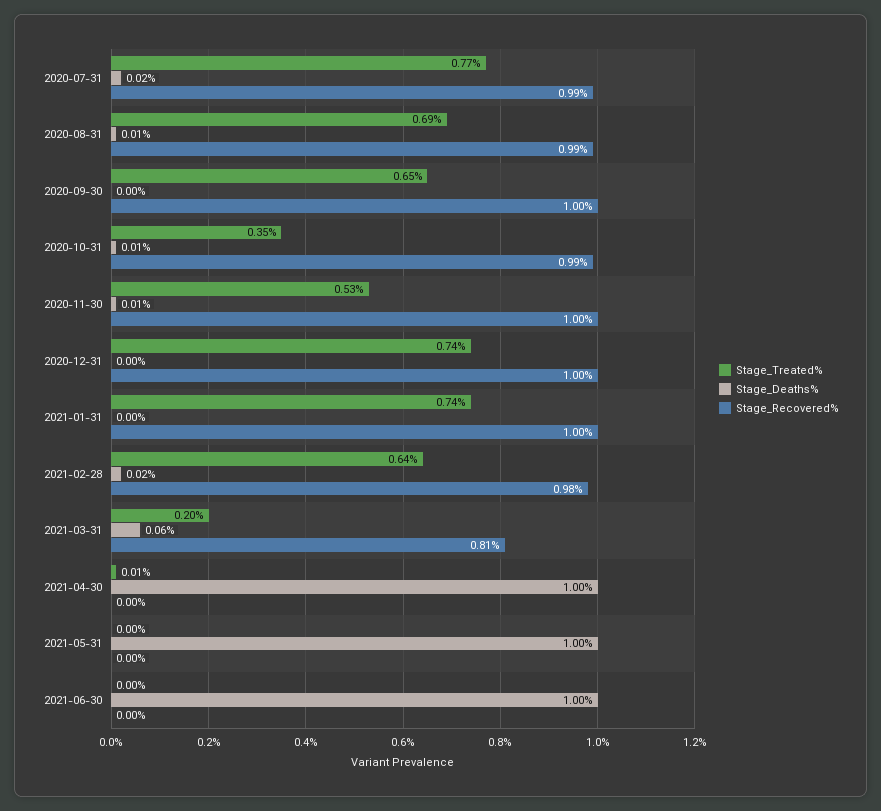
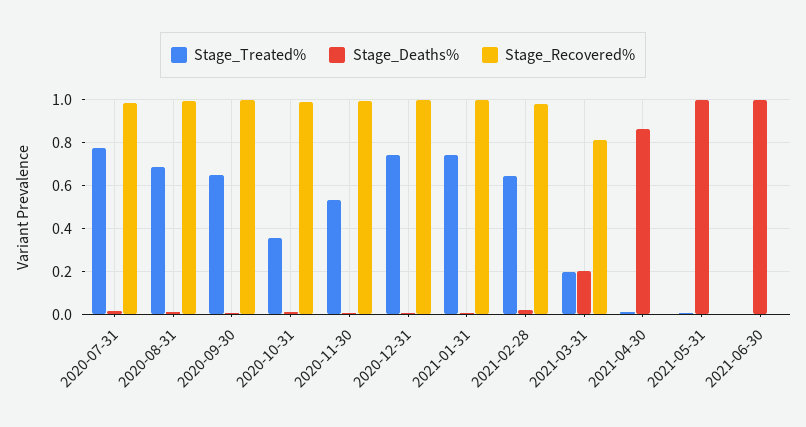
  {
    "Stage_Treated%": {
      "2020-07-31": 0.77,
      "2020-08-31": 0.69,
      "2020-09-30": 0.65,
      "2020-10-31": 0.35,
      "2020-11-30": 0.53,
      "2020-12-31": 0.74,
      "2021-01-31": 0.74,
      "2021-02-28": 0.64,
      "2021-03-31": 0.2,
      "2021-04-30": 0.01,
      "2021-05-31": 0,
      "2021-06-30": 0
    },
    "Stage_Deaths%": {
      "2020-07-31": 0.02,
      "2020-08-31": 0.01,
      "2020-09-30": 0,
      "2020-10-31": 0.01,
      "2020-11-30": 0.01,
      "2020-12-31": 0,
      "2021-01-31": 0,
      "2021-02-28": 0.02,
-     "2021-03-31": 0.06,
+     "2021-03-31": 0.2,
-     "2021-04-30": 1,
+     "2021-04-30": 0.85,
      "2021-05-31": 1,
      "2021-06-30": 1
    },
    "Stage_Recovered%": {
      "2020-07-31": 0.99,
      "2020-08-31": 0.99,
      "2020-09-30": 1,
      "2020-10-31": 0.99,
      "2020-11-30": 1,
      "2020-12-31": 1,
      "2021-01-31": 1,
      "2021-02-28": 0.98,
      "2021-03-31": 0.81,
      "2021-04-30": 0,
      "2021-05-31": 0,
      "2021-06-30": 0
    }
  }

